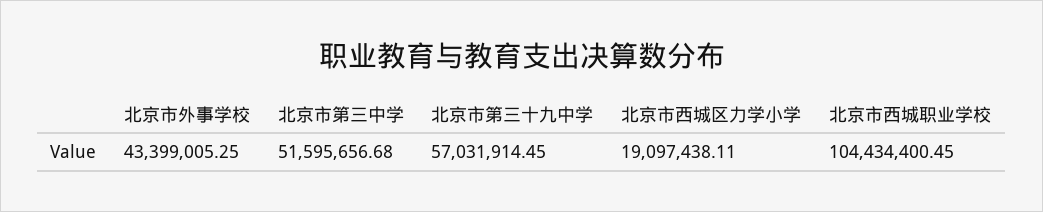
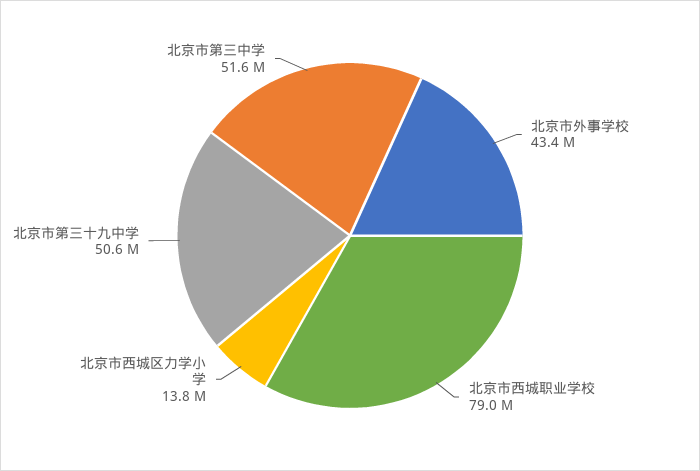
  {
    "北京市外事学校": 43399005.25,
    "北京市第三中学": 51595656.68,
-   "北京市第三十九中学": 57031914.45,
+   "北京市第三十九中学": 50600000,
-   "北京市西城区力学小学": 19097438.11,
+   "北京市西城区力学小学": 13800000,
-   "北京市西城职业学校": 104434400.45
+   "北京市西城职业学校": 79000000
  }

